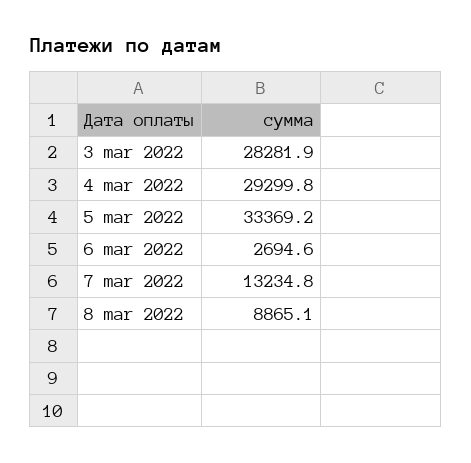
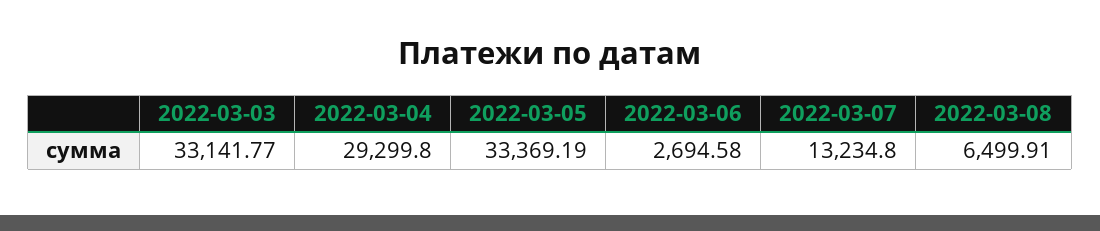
  {
-   "3 mar 2022": 28281.9,
+   "3 mar 2022": 33141.77,
    "4 mar 2022": 29299.8,
    "5 mar 2022": 33369.19,
    "6 mar 2022": 2694.58,
    "7 mar 2022": 13234.8,
-   "8 mar 2022": 8865.1
+   "8 mar 2022": 6499.91
  }

